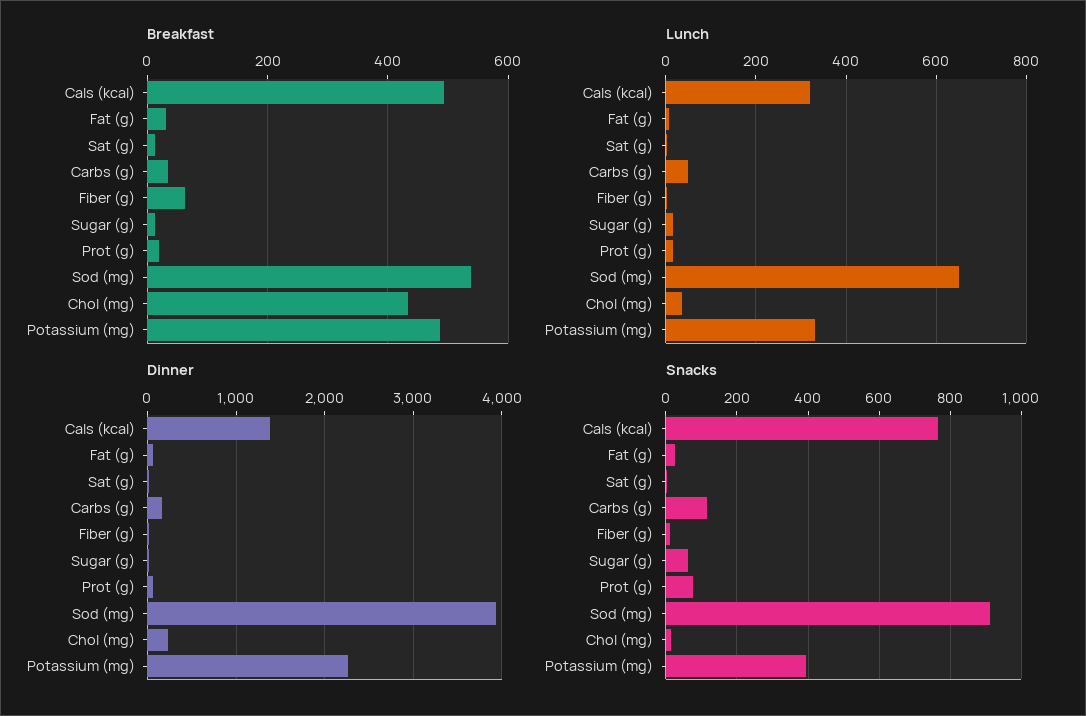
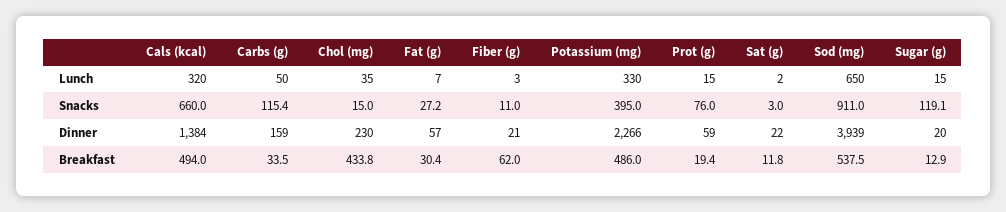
  {
    "Breakfast": {
      "Cals (kcal)": 494,
      "Fat (g)": 30.4,
      "Sat (g)": 11.8,
      "Carbs (g)": 33.5,
      "Fiber (g)": 62,
      "Sugar (g)": 12.9,
      "Prot (g)": 19.4,
      "Sod (mg)": 537.5,
      "Chol (mg)": 433.8,
      "Potassium (mg)": 486
    },
    "Lunch": {
      "Cals (kcal)": 320,
      "Fat (g)": 7,
      "Sat (g)": 2,
      "Carbs (g)": 50,
      "Fiber (g)": 3,
      "Sugar (g)": 15,
      "Prot (g)": 15,
      "Sod (mg)": 650,
      "Chol (mg)": 35,
      "Potassium (mg)": 330
    },
    "Dinner": {
      "Cals (kcal)": 1384,
      "Fat (g)": 57,
      "Sat (g)": 22,
      "Carbs (g)": 159,
      "Fiber (g)": 21,
      "Sugar (g)": 20,
      "Prot (g)": 59,
      "Sod (mg)": 3939,
      "Chol (mg)": 230,
      "Potassium (mg)": 2266
    },
    "Snacks": {
-     "Cals (kcal)": 760,
+     "Cals (kcal)": 660,
      "Fat (g)": 27.2,
      "Sat (g)": 3,
      "Carbs (g)": 115.4,
      "Fiber (g)": 11,
-     "Sugar (g)": 60,
+     "Sugar (g)": 119.1,
      "Prot (g)": 76,
      "Sod (mg)": 911,
      "Chol (mg)": 15,
      "Potassium (mg)": 395
    }
  }

